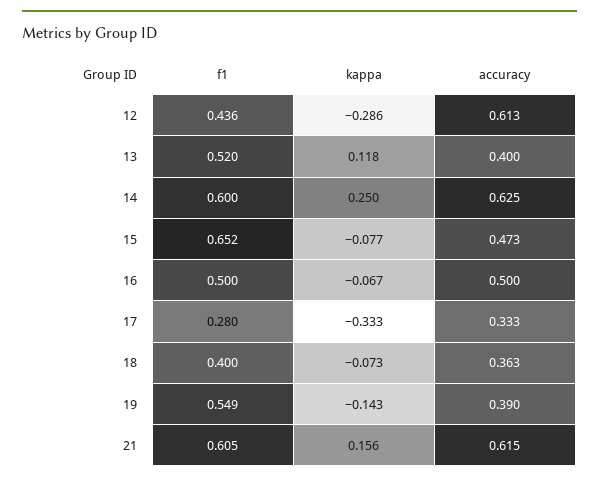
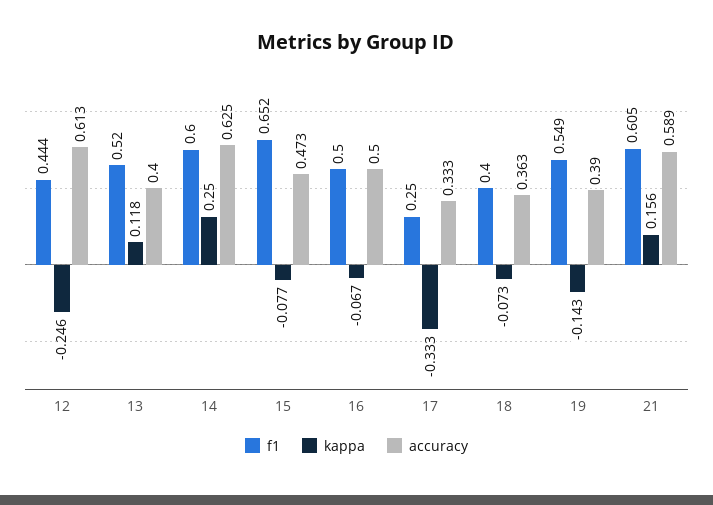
  {
    "f1": {
-     "12": 0.436,
+     "12": 0.444,
      "13": 0.52,
      "14": 0.6,
      "15": 0.652,
      "16": 0.5,
-     "17": 0.28,
+     "17": 0.25,
      "18": 0.4,
      "19": 0.549,
      "21": 0.605
    },
    "kappa": {
-     "12": -0.286,
+     "12": -0.246,
      "13": 0.118,
      "14": 0.25,
      "15": -0.077,
      "16": -0.067,
      "17": -0.333,
      "18": -0.073,
      "19": -0.143,
      "21": 0.156
    },
    "accuracy": {
      "12": 0.613,
      "13": 0.4,
      "14": 0.625,
      "15": 0.473,
      "16": 0.5,
      "17": 0.333,
      "18": 0.363,
      "19": 0.39,
-     "21": 0.615
+     "21": 0.589
    }
  }

